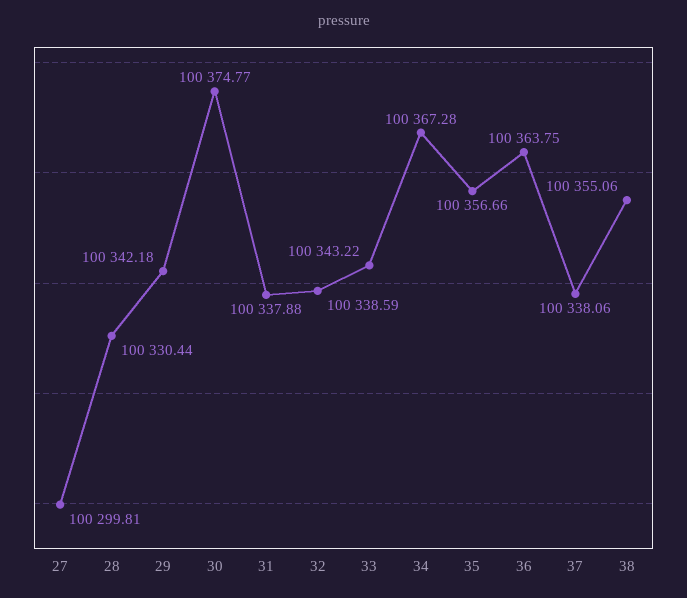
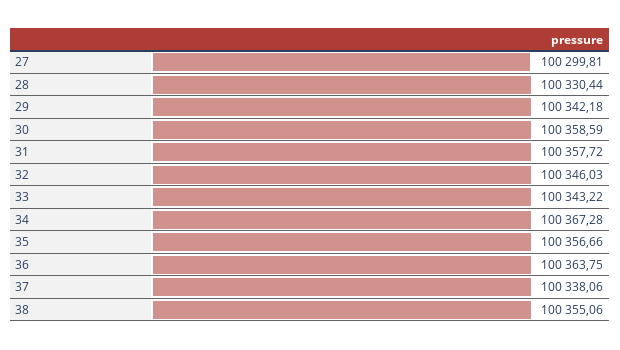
  {
    "27": 100299.81,
    "28": 100330.44,
    "29": 100342.18,
-   "30": 100374.77,
+   "30": 100358.59,
-   "31": 100337.88,
+   "31": 100357.72,
-   "32": 100338.59,
+   "32": 100346.03,
    "33": 100343.22,
    "34": 100367.28,
    "35": 100356.66,
    "36": 100363.75,
    "37": 100338.06,
    "38": 100355.06
  }

